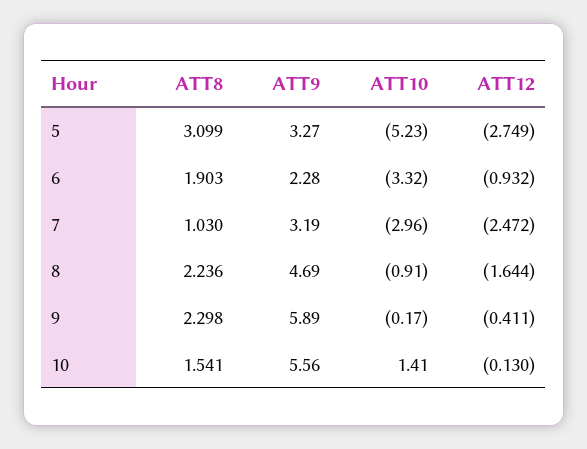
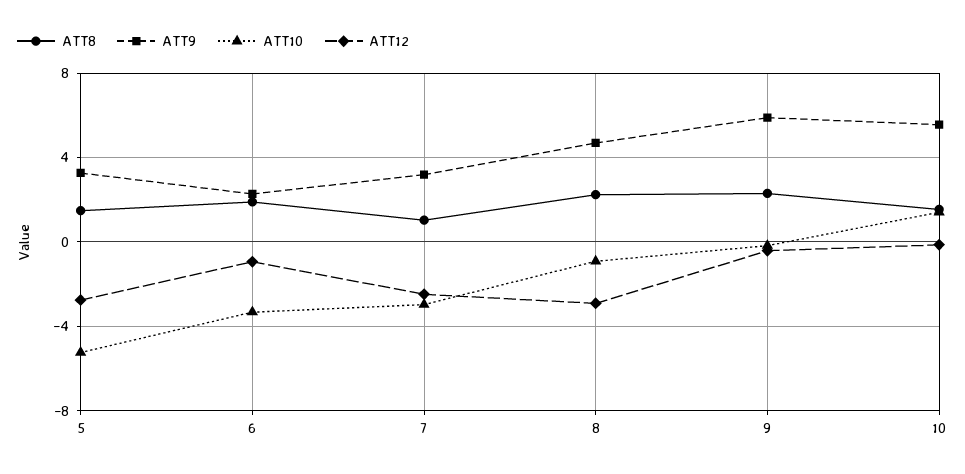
  {
    "ATT8": {
-     "5": 3.099,
+     "5": 1.5,
      "6": 1.903,
      "7": 1.03,
      "8": 2.236,
      "9": 2.298,
      "10": 1.541
    },
    "ATT9": {
      "5": 3.27,
      "6": 2.28,
      "7": 3.19,
      "8": 4.69,
      "9": 5.89,
      "10": 5.56
    },
    "ATT10": {
      "5": -5.23,
      "6": -3.32,
      "7": -2.96,
      "8": -0.91,
      "9": -0.17,
      "10": 1.41
    },
    "ATT12": {
      "5": -2.749,
      "6": -0.932,
      "7": -2.472,
-     "8": -1.644,
+     "8": -3,
      "9": -0.411,
      "10": -0.13
    }
  }

